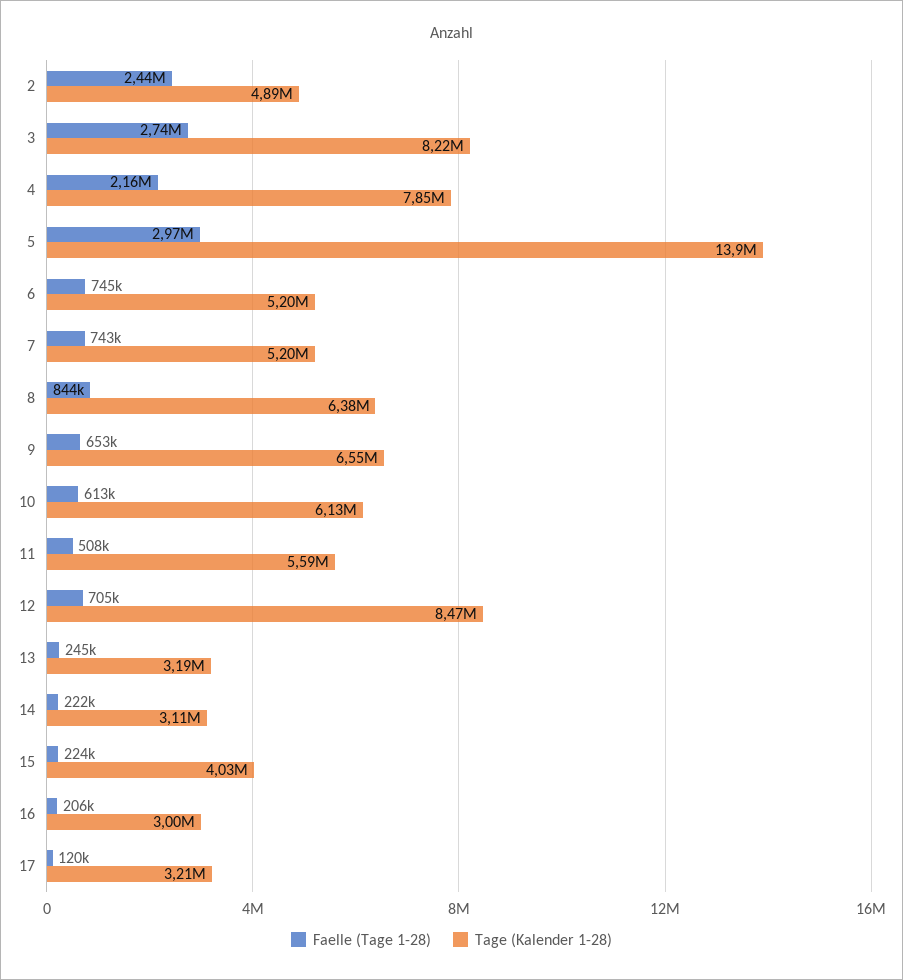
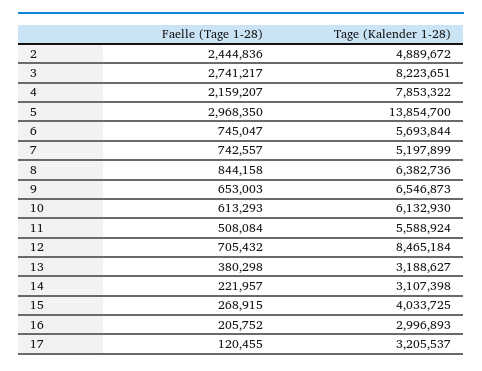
  {
    "Faelle (Tage 1-28)": {
      "2": 2444836,
      "3": 2741217,
      "4": 2159207,
      "5": 2968350,
      "6": 745047,
      "7": 742557,
      "8": 844158,
      "9": 653003,
      "10": 613293,
      "11": 508084,
      "12": 705432,
-     "13": 245000,
+     "13": 380298,
      "14": 221957,
-     "15": 224000,
+     "15": 268915,
      "16": 205752,
      "17": 120455
    },
    "Tage (Kalender 1-28)": {
      "2": 4889672,
      "3": 8223651,
      "4": 7853322,
      "5": 13854700,
-     "6": 5200000,
+     "6": 5693844,
      "7": 5197899,
      "8": 6382736,
      "9": 6546873,
      "10": 6132930,
      "11": 5588924,
      "12": 8465184,
      "13": 3188627,
      "14": 3107398,
      "15": 4033725,
      "16": 2996893,
      "17": 3205537
    }
  }

